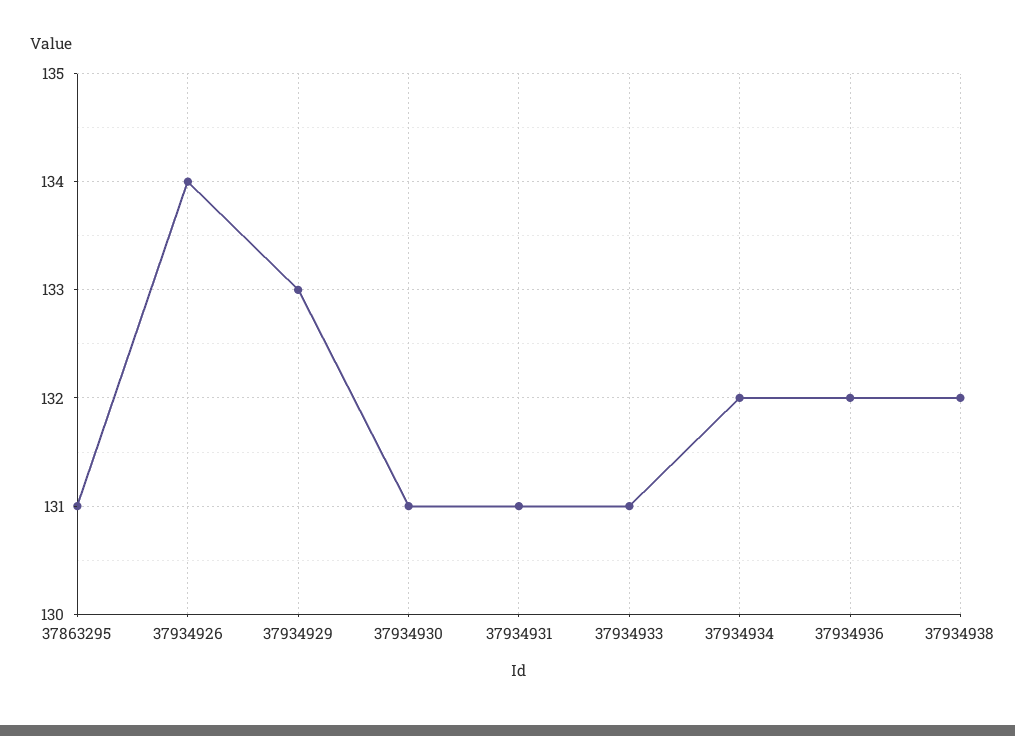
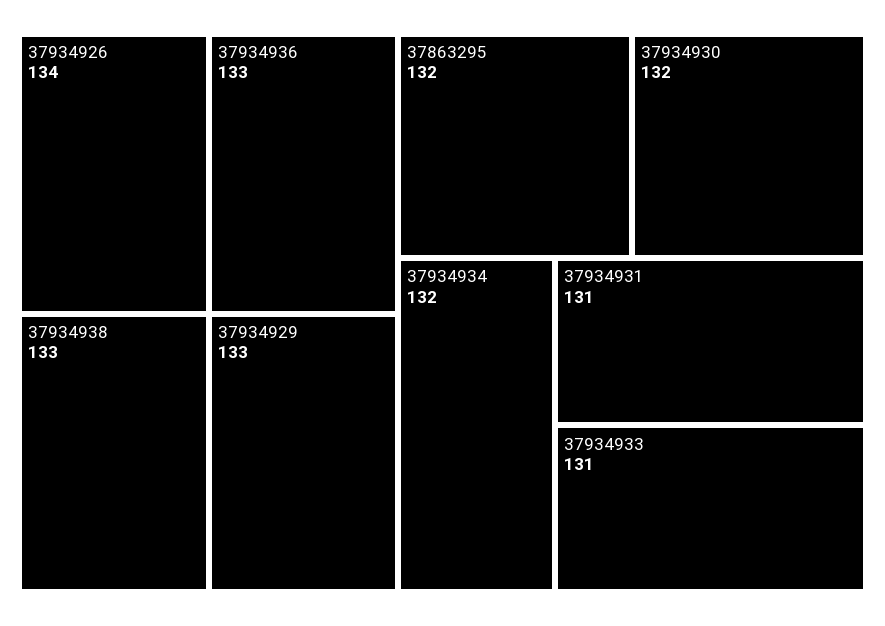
  {
-   "37863295": 131,
+   "37863295": 132,
    "37934926": 134,
    "37934929": 133,
-   "37934930": 131,
+   "37934930": 132,
    "37934931": 131,
    "37934933": 131,
    "37934934": 132,
-   "37934936": 132,
+   "37934936": 133,
-   "37934938": 132
+   "37934938": 133
  }

